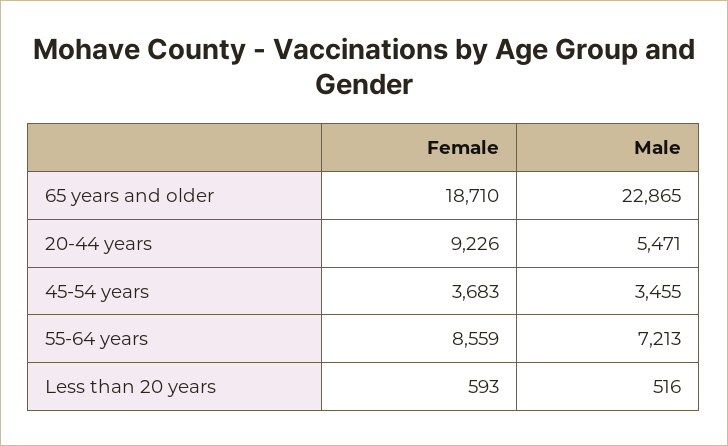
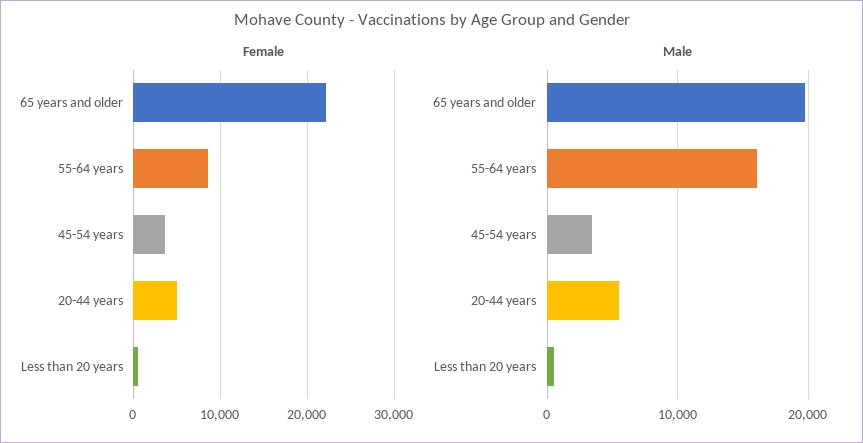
  {
    "Female": {
-     "65 years and older": 18710,
+     "65 years and older": 22000,
-     "20-44 years": 9226,
+     "20-44 years": 5000,
      "45-54 years": 3683,
      "55-64 years": 8559,
      "Less than 20 years": 593
    },
    "Male": {
-     "65 years and older": 22865,
+     "65 years and older": 20000,
      "20-44 years": 5471,
      "45-54 years": 3455,
-     "55-64 years": 7213,
+     "55-64 years": 16000,
      "Less than 20 years": 516
    }
  }

